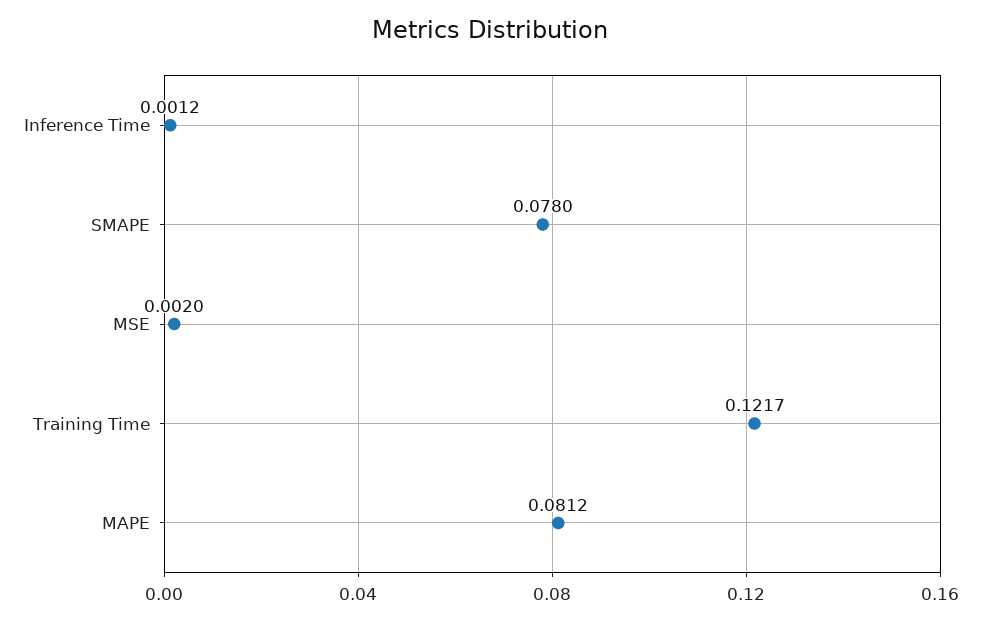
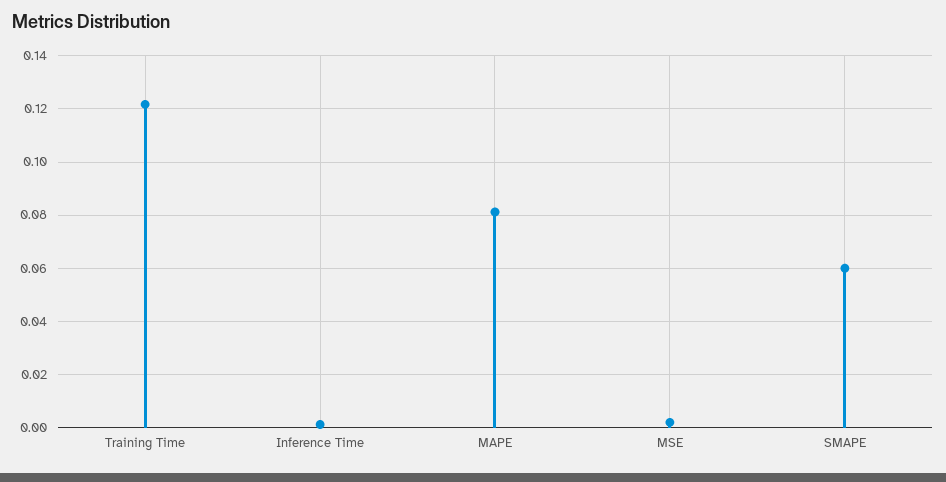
  {
    "Inference Time": 0.0012,
-   "SMAPE": 0.078,
+   "SMAPE": 0.06,
    "MSE": 0.002,
    "Training Time": 0.1217,
    "MAPE": 0.0812
  }

